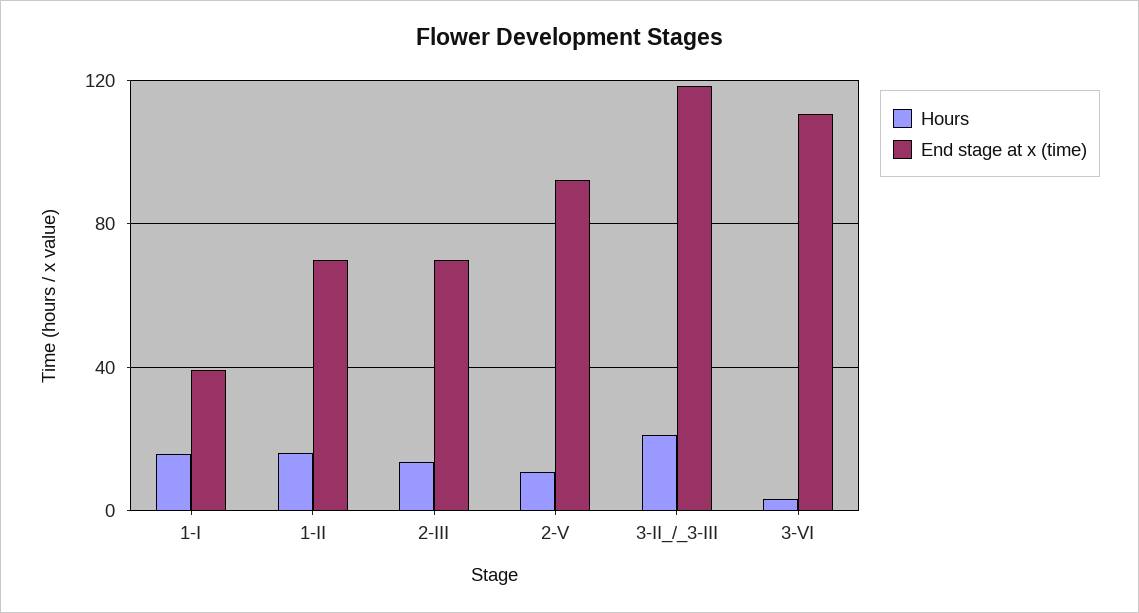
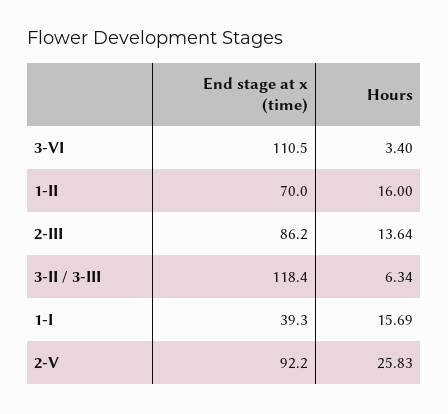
  {
    "Hours": {
      "1-I": 15.69,
      "1-II": 16,
      "2-III": 13.64,
-     "2-V": 10,
+     "2-V": 25.83,
-     "3-II_/_3-III": 20,
+     "3-II_/_3-III": 6.34,
      "3-VI": 3.4
    },
    "End stage at x (time)": {
      "1-I": 39.3,
      "1-II": 70,
-     "2-III": 70,
+     "2-III": 86.2,
      "2-V": 92.2,
      "3-II_/_3-III": 118.4,
      "3-VI": 110.5
    }
  }

